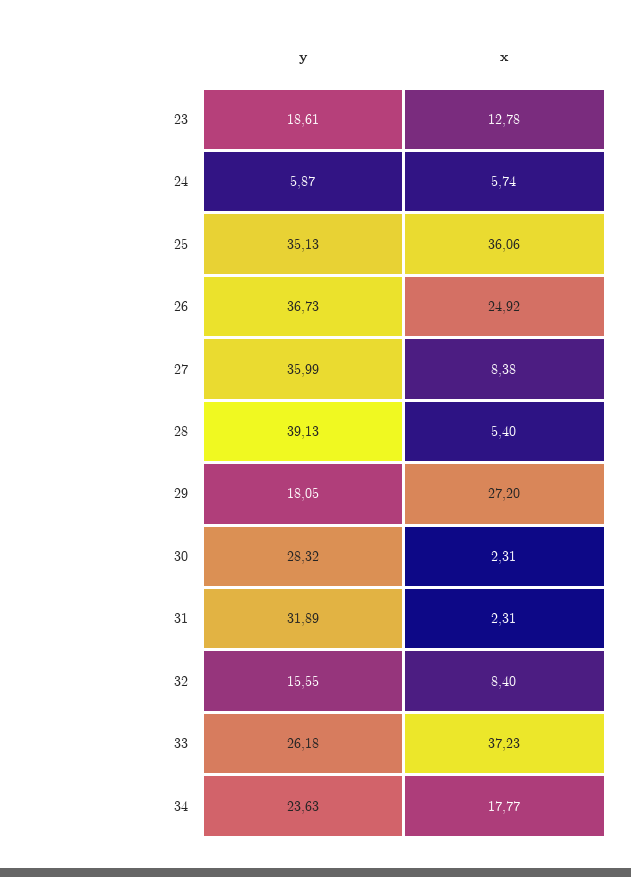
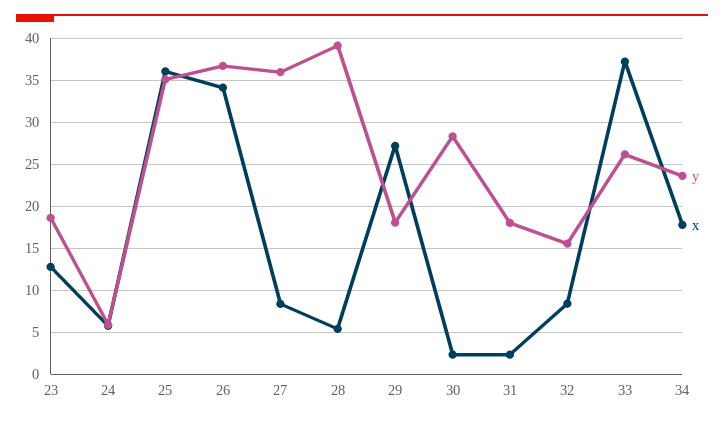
  {
    "y": {
      "23": 18.61,
      "24": 5.87,
      "25": 35.13,
      "26": 36.73,
      "27": 35.99,
      "28": 39.13,
      "29": 18.05,
      "30": 28.32,
-     "31": 31.89,
+     "31": 18,
      "32": 15.55,
      "33": 26.18,
      "34": 23.63
    },
    "x": {
      "23": 12.78,
      "24": 5.74,
      "25": 36.06,
-     "26": 24.92,
+     "26": 34,
      "27": 8.38,
      "28": 5.4,
      "29": 27.2,
      "30": 2.31,
      "31": 2.31,
      "32": 8.4,
      "33": 37.23,
      "34": 17.77
    }
  }

